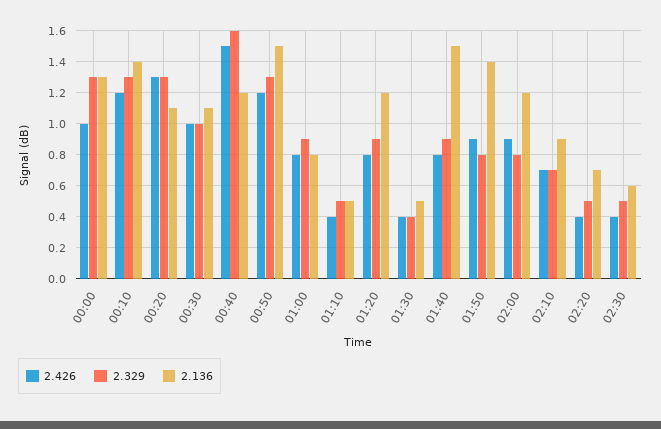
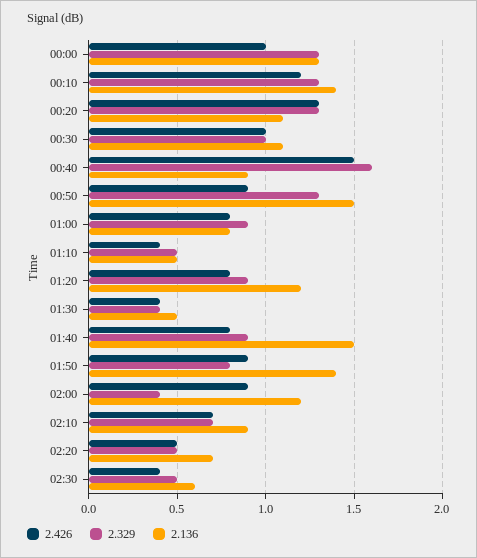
  {
    "2.426": {
      "00:00": 1,
      "00:10": 1.2,
      "00:20": 1.3,
      "00:30": 1,
      "00:40": 1.5,
-     "00:50": 1.2,
+     "00:50": 0.9,
      "01:00": 0.8,
      "01:10": 0.4,
      "01:20": 0.8,
      "01:30": 0.4,
      "01:40": 0.8,
      "01:50": 0.9,
      "02:00": 0.9,
      "02:10": 0.7,
-     "02:20": 0.4,
+     "02:20": 0.5,
      "02:30": 0.4
    },
    "2.329": {
      "00:00": 1.3,
      "00:10": 1.3,
      "00:20": 1.3,
      "00:30": 1,
      "00:40": 1.6,
      "00:50": 1.3,
      "01:00": 0.9,
      "01:10": 0.5,
      "01:20": 0.9,
      "01:30": 0.4,
      "01:40": 0.9,
      "01:50": 0.8,
-     "02:00": 0.8,
+     "02:00": 0.4,
      "02:10": 0.7,
      "02:20": 0.5,
      "02:30": 0.5
    },
    "2.136": {
      "00:00": 1.3,
      "00:10": 1.4,
      "00:20": 1.1,
      "00:30": 1.1,
-     "00:40": 1.2,
+     "00:40": 0.9,
      "00:50": 1.5,
      "01:00": 0.8,
      "01:10": 0.5,
      "01:20": 1.2,
      "01:30": 0.5,
      "01:40": 1.5,
      "01:50": 1.4,
      "02:00": 1.2,
      "02:10": 0.9,
      "02:20": 0.7,
      "02:30": 0.6
    }
  }

